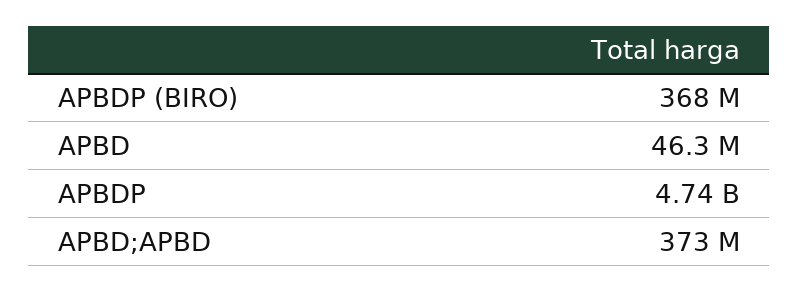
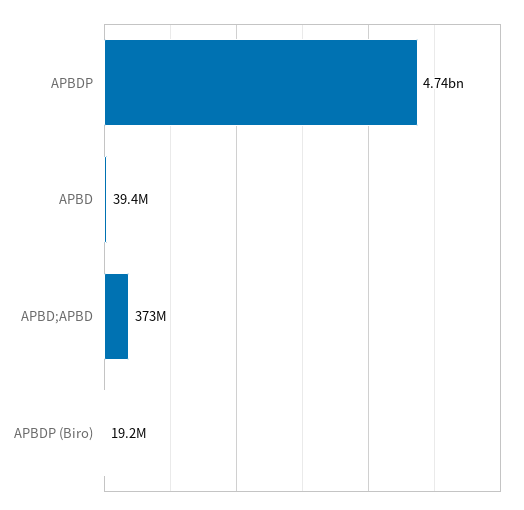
  {
-   "APBDP (BIRO)": 368000000,
+   "APBDP (BIRO)": 19200000,
-   "APBD": 46300000,
+   "APBD": 39400000,
    "APBDP": 4740000000,
    "APBD;APBD": 373000000
  }

